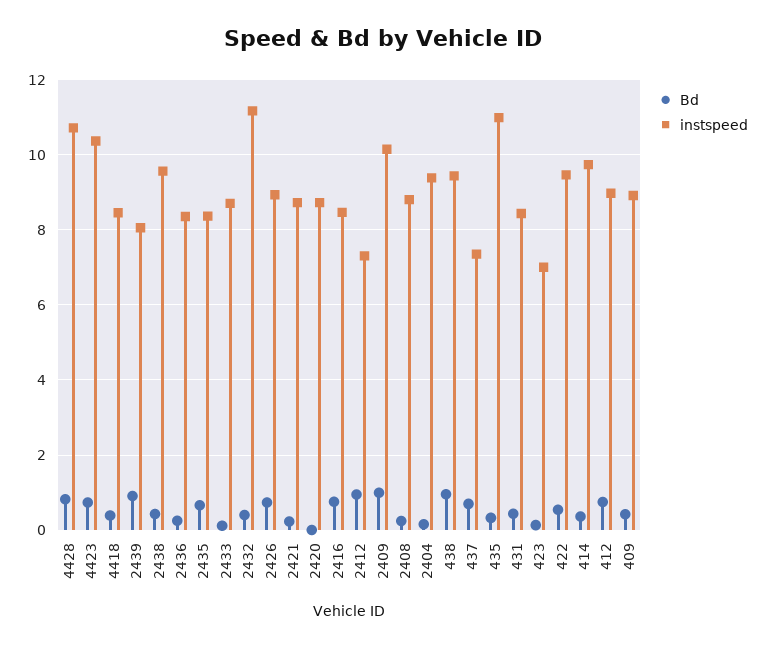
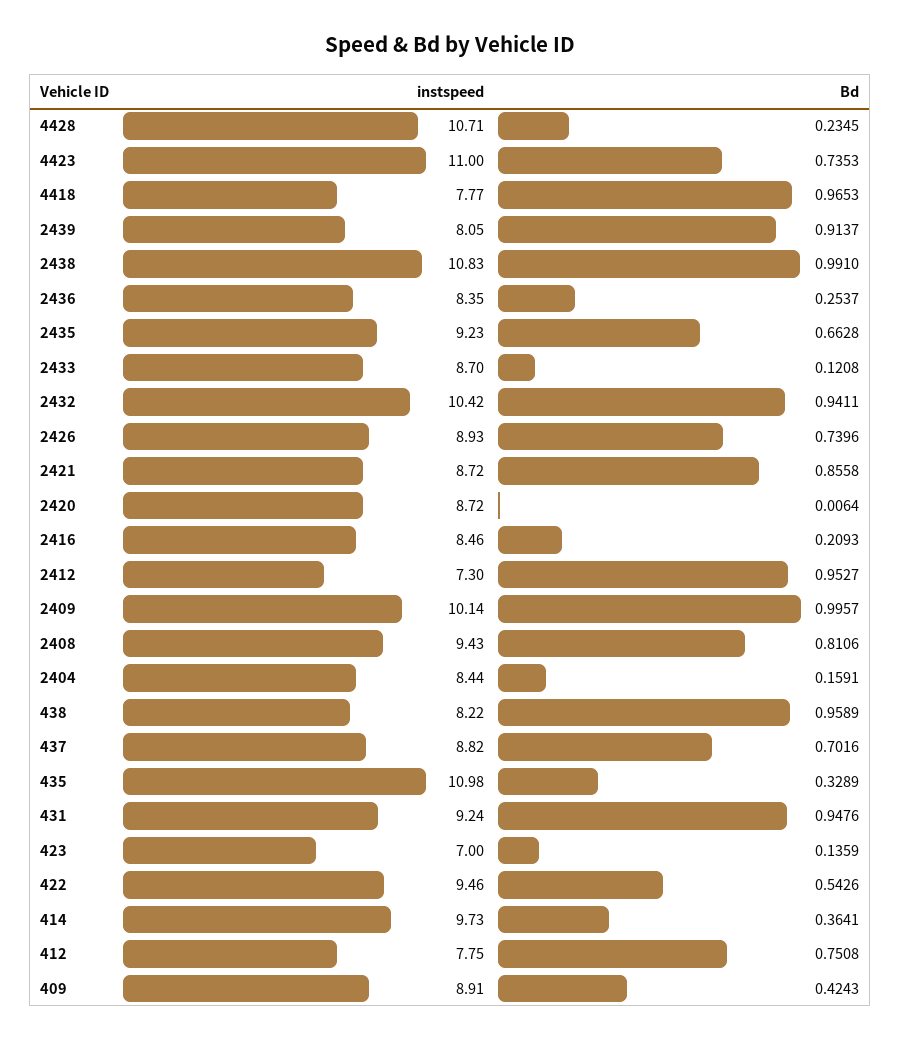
  {
    "Bd": {
-     "4428": 0.8,
+     "4428": 0.2345,
      "4423": 0.7353,
-     "4418": 0.4,
+     "4418": 0.9653,
      "2439": 0.9137,
-     "2438": 0.4,
+     "2438": 0.991,
      "2436": 0.2537,
      "2435": 0.6628,
      "2433": 0.1208,
-     "2432": 0.4,
+     "2432": 0.9411,
      "2426": 0.7396,
-     "2421": 0.2,
+     "2421": 0.8558,
      "2420": 0.0064,
-     "2416": 0.8,
+     "2416": 0.2093,
      "2412": 0.9527,
      "2409": 0.9957,
-     "2408": 0.2,
+     "2408": 0.8106,
      "2404": 0.1591,
      "438": 0.9589,
      "437": 0.7016,
      "435": 0.3289,
-     "431": 0.4,
+     "431": 0.9476,
      "423": 0.1359,
      "422": 0.5426,
      "414": 0.3641,
      "412": 0.7508,
      "409": 0.4243
    },
    "instspeed": {
      "4428": 10.71,
-     "4423": 10.4,
+     "4423": 11,
-     "4418": 8.4,
+     "4418": 7.77,
      "2439": 8.05,
-     "2438": 9.6,
+     "2438": 10.83,
      "2436": 8.35,
-     "2435": 8.4,
+     "2435": 9.23,
      "2433": 8.7,
-     "2432": 11.2,
+     "2432": 10.42,
      "2426": 8.93,
      "2421": 8.72,
      "2420": 8.72,
      "2416": 8.46,
      "2412": 7.3,
      "2409": 10.14,
-     "2408": 8.8,
+     "2408": 9.43,
-     "2404": 9.4,
+     "2404": 8.44,
-     "438": 9.4,
+     "438": 8.22,
-     "437": 7.4,
+     "437": 8.82,
      "435": 10.98,
-     "431": 8.4,
+     "431": 9.24,
      "423": 7,
      "422": 9.46,
      "414": 9.73,
-     "412": 9,
+     "412": 7.75,
      "409": 8.91
    }
  }

